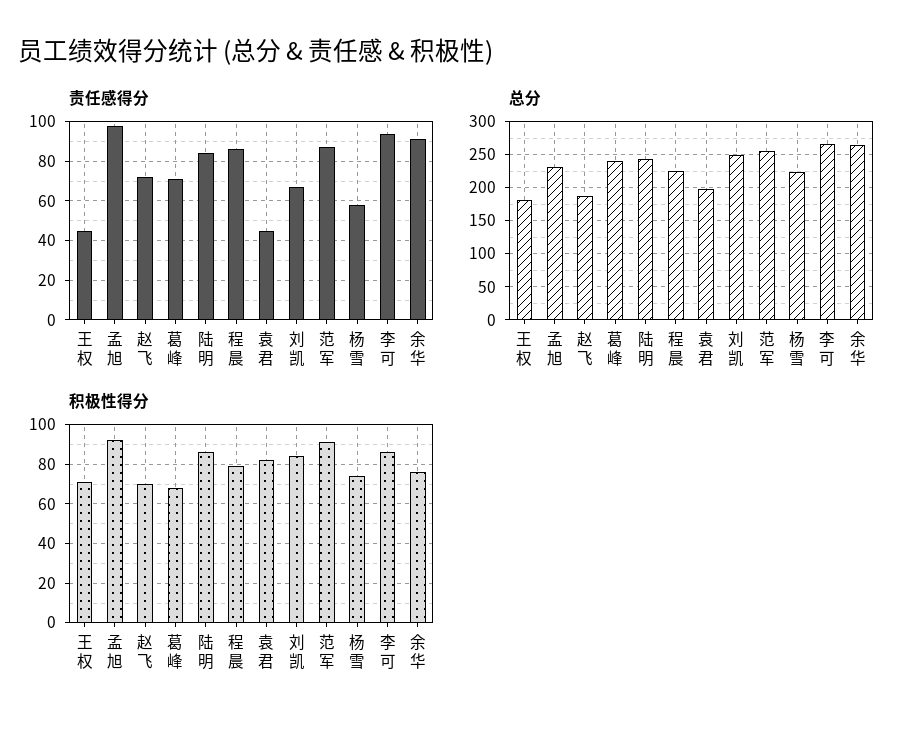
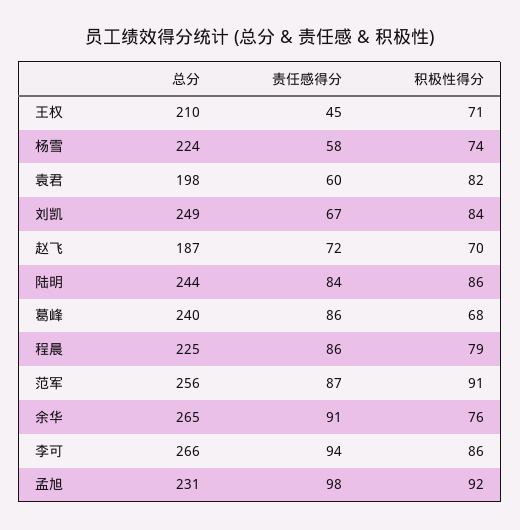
  {
    "责任感得分": {
      "王权": 45,
      "孟旭": 98,
      "赵飞": 72,
-     "葛峰": 70,
+     "葛峰": 86,
      "陆明": 84,
      "程晨": 86,
-     "袁君": 45,
+     "袁君": 60,
      "刘凯": 67,
      "范军": 87,
      "杨雪": 58,
      "李可": 94,
      "余华": 91
    },
    "总分": {
-     "王权": 180,
+     "王权": 210,
      "孟旭": 231,
      "赵飞": 187,
      "葛峰": 240,
      "陆明": 244,
      "程晨": 225,
      "袁君": 198,
      "刘凯": 249,
      "范军": 256,
      "杨雪": 224,
      "李可": 266,
      "余华": 265
    },
    "积极性得分": {
      "王权": 71,
      "孟旭": 92,
      "赵飞": 70,
      "葛峰": 68,
      "陆明": 86,
      "程晨": 79,
      "袁君": 82,
      "刘凯": 84,
      "范军": 91,
      "杨雪": 74,
      "李可": 86,
      "余华": 76
    }
  }

